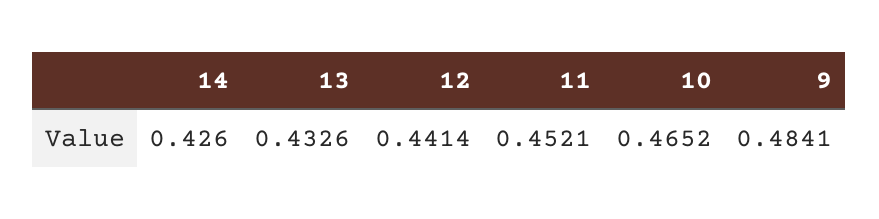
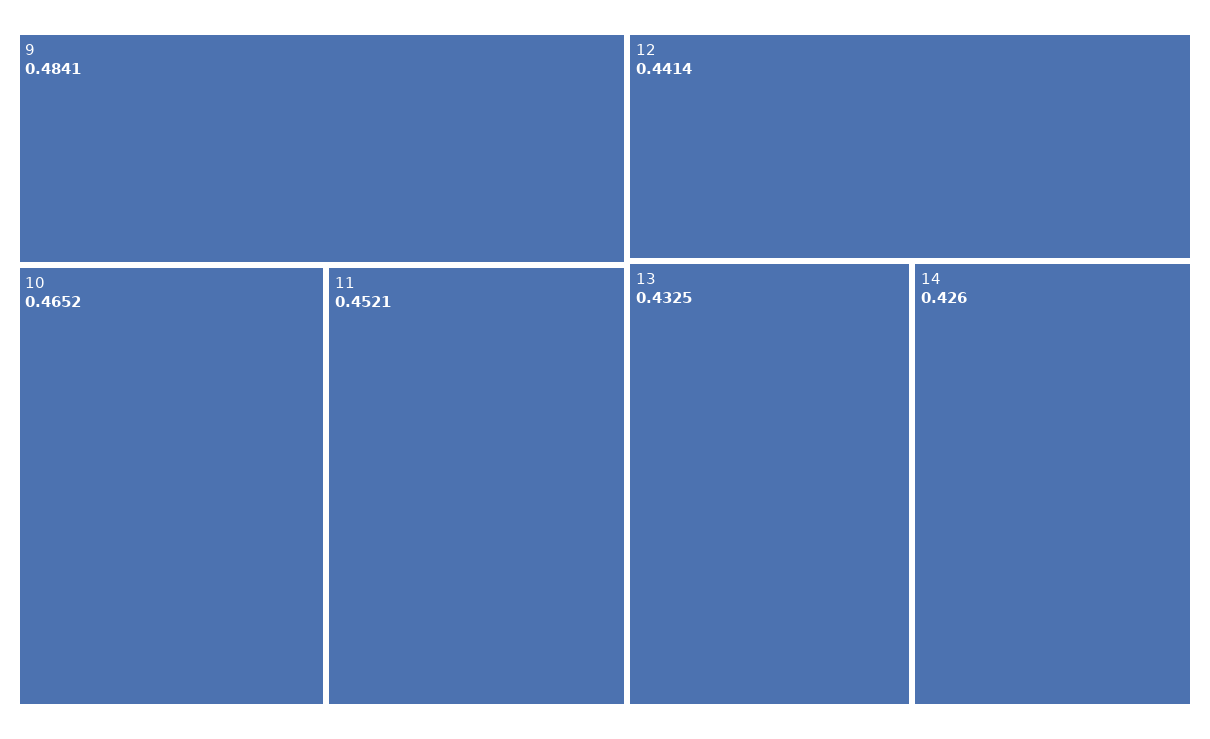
  {
    "14": 0.426,
-   "13": 0.4326,
+   "13": 0.4325,
    "12": 0.4414,
    "11": 0.4521,
    "10": 0.4652,
    "9": 0.4841
  }

